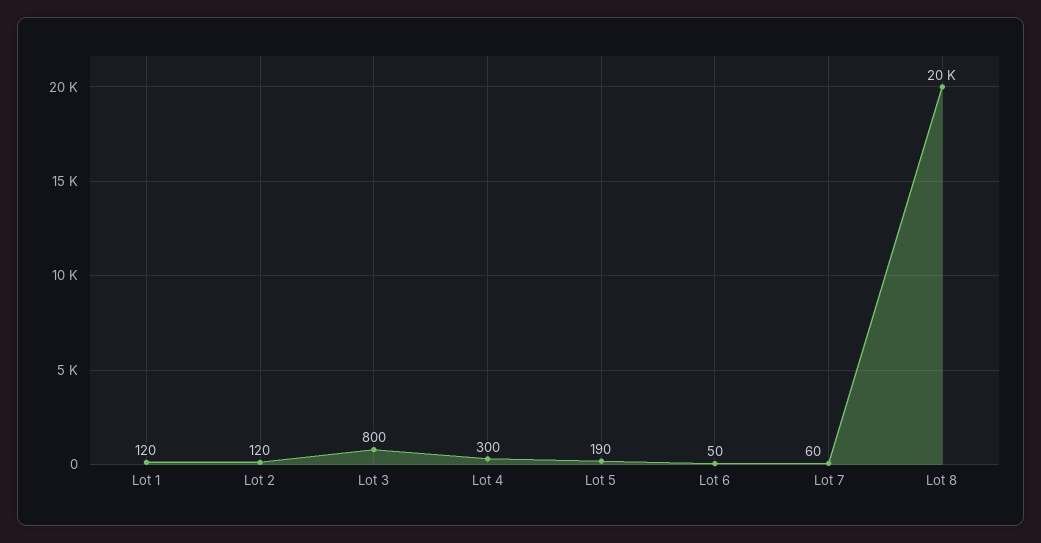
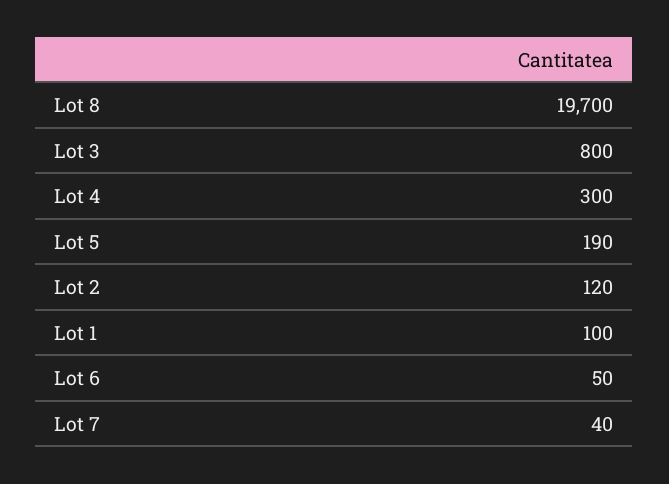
  {
-   "Lot 1": 120,
+   "Lot 1": 100,
    "Lot 2": 120,
    "Lot 3": 800,
    "Lot 4": 300,
    "Lot 5": 190,
    "Lot 6": 50,
-   "Lot 7": 60,
+   "Lot 7": 40,
    "Lot 8": 19700
  }

